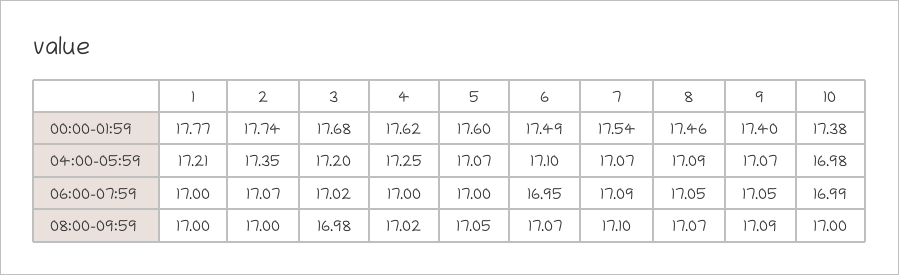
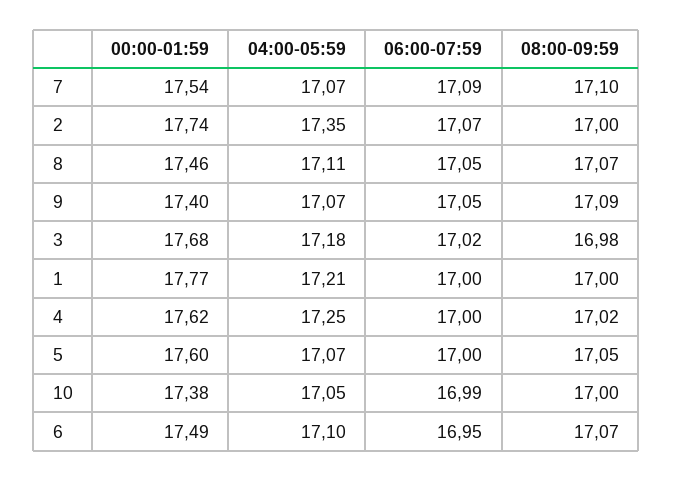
  {
    "1": {
      "00:00-01:59": 17.77,
      "04:00-05:59": 17.21,
      "06:00-07:59": 17,
      "08:00-09:59": 17
    },
    "2": {
      "00:00-01:59": 17.74,
      "04:00-05:59": 17.35,
      "06:00-07:59": 17.07,
      "08:00-09:59": 17
    },
    "3": {
      "00:00-01:59": 17.68,
-     "04:00-05:59": 17.2,
+     "04:00-05:59": 17.18,
      "06:00-07:59": 17.02,
      "08:00-09:59": 16.98
    },
    "4": {
      "00:00-01:59": 17.62,
      "04:00-05:59": 17.25,
      "06:00-07:59": 17,
      "08:00-09:59": 17.02
    },
    "5": {
      "00:00-01:59": 17.6,
      "04:00-05:59": 17.07,
      "06:00-07:59": 17,
      "08:00-09:59": 17.05
    },
    "6": {
      "00:00-01:59": 17.49,
      "04:00-05:59": 17.1,
      "06:00-07:59": 16.95,
      "08:00-09:59": 17.07
    },
    "7": {
      "00:00-01:59": 17.54,
      "04:00-05:59": 17.07,
      "06:00-07:59": 17.09,
      "08:00-09:59": 17.1
    },
    "8": {
      "00:00-01:59": 17.46,
-     "04:00-05:59": 17.09,
+     "04:00-05:59": 17.11,
      "06:00-07:59": 17.05,
      "08:00-09:59": 17.07
    },
    "9": {
      "00:00-01:59": 17.4,
      "04:00-05:59": 17.07,
      "06:00-07:59": 17.05,
      "08:00-09:59": 17.09
    },
    "10": {
      "00:00-01:59": 17.38,
-     "04:00-05:59": 16.98,
+     "04:00-05:59": 17.05,
      "06:00-07:59": 16.99,
      "08:00-09:59": 17
    }
  }

